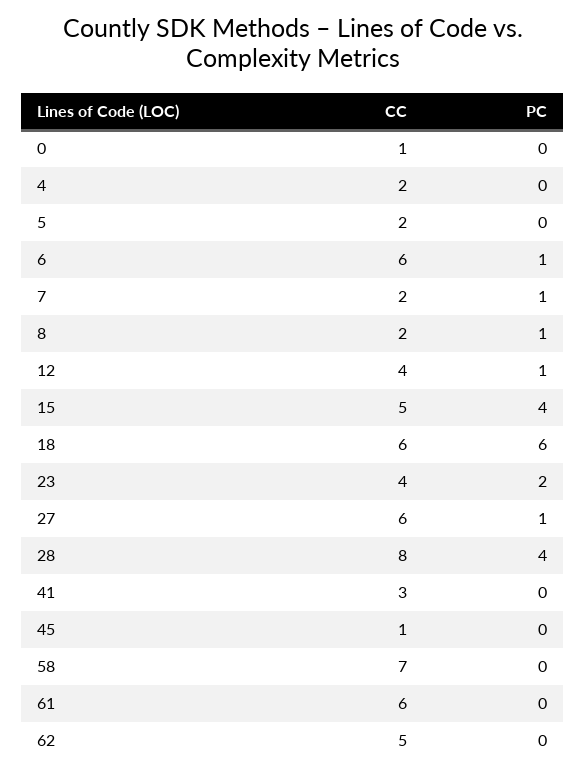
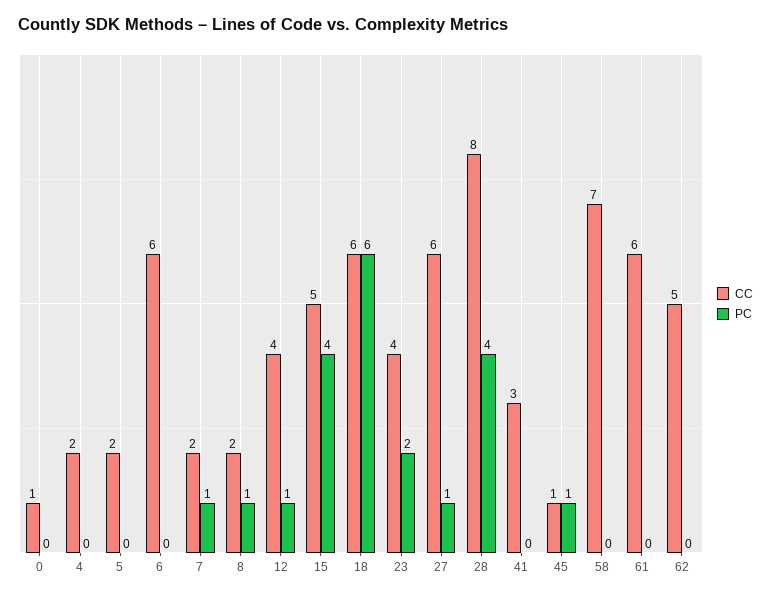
  {
    "CC": {
      "0": 1,
      "4": 2,
      "5": 2,
      "6": 6,
      "7": 2,
      "8": 2,
      "12": 4,
      "15": 5,
      "18": 6,
      "23": 4,
      "27": 6,
      "28": 8,
      "41": 3,
      "45": 1,
      "58": 7,
      "61": 6,
      "62": 5
    },
    "PC": {
      "0": 0,
      "4": 0,
      "5": 0,
-     "6": 1,
+     "6": 0,
      "7": 1,
      "8": 1,
      "12": 1,
      "15": 4,
      "18": 6,
      "23": 2,
      "27": 1,
      "28": 4,
      "41": 0,
-     "45": 0,
+     "45": 1,
      "58": 0,
      "61": 0,
      "62": 0
    }
  }

